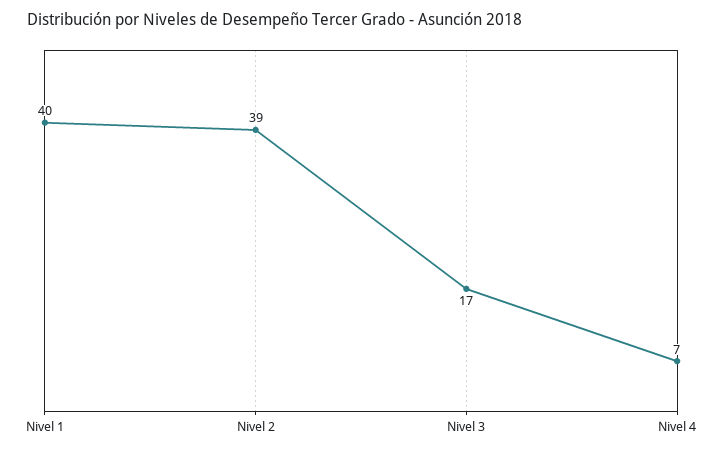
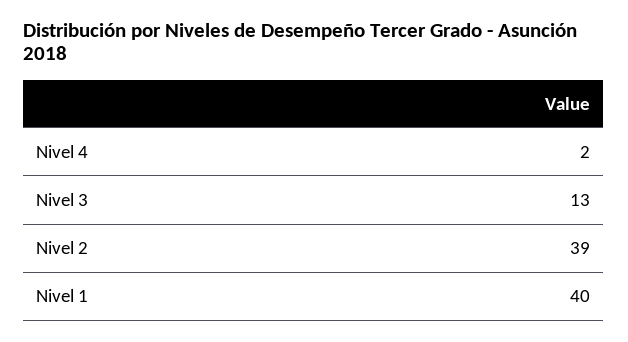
  {
    "Nivel 1": 40,
    "Nivel 2": 39,
-   "Nivel 3": 17,
+   "Nivel 3": 13,
-   "Nivel 4": 7
+   "Nivel 4": 2
  }

